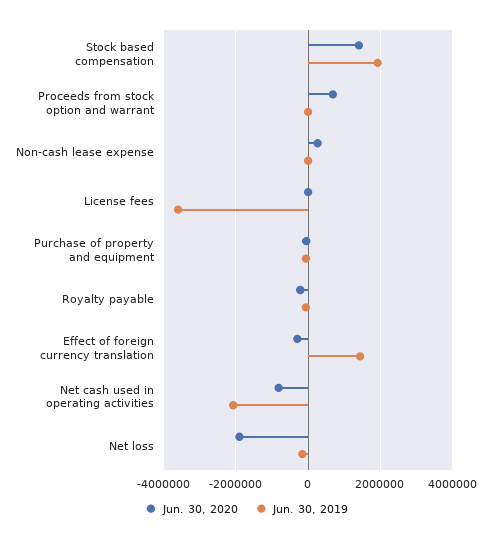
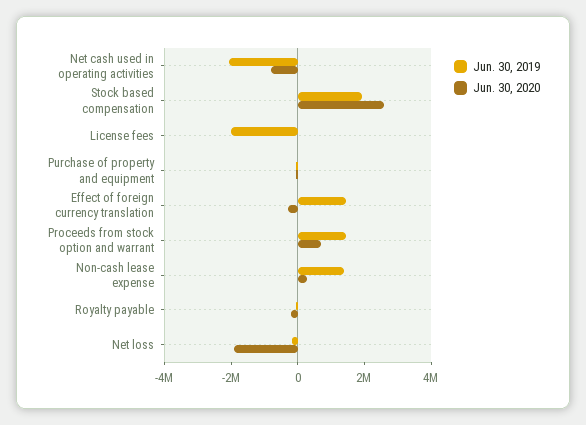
  {
    "Jun. 30, 2020": {
-     "Stock based compensation": 1400000,
+     "Stock based compensation": 2500000,
      "Proceeds from stock option and warrant": 600000,
      "Non-cash lease expense": 200000,
      "License fees": 0,
      "Purchase of property and equipment": 0,
      "Royalty payable": -200000,
      "Effect of foreign currency translation": -200000,
      "Net cash used in operating activities": -800000,
      "Net loss": -2000000
    },
    "Jun. 30, 2019": {
      "Stock based compensation": 2000000,
-     "Proceeds from stock option and warrant": 0,
+     "Proceeds from stock option and warrant": 1500000,
-     "Non-cash lease expense": 0,
+     "Non-cash lease expense": 1500000,
-     "License fees": -3600000,
+     "License fees": -2000000,
      "Purchase of property and equipment": 0,
      "Royalty payable": 0,
      "Effect of foreign currency translation": 1400000,
      "Net cash used in operating activities": -2000000,
      "Net loss": -200000
    }
  }

